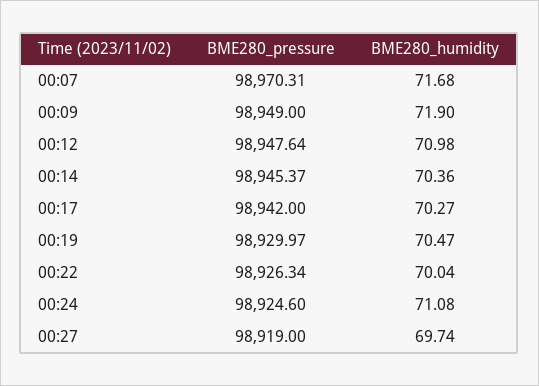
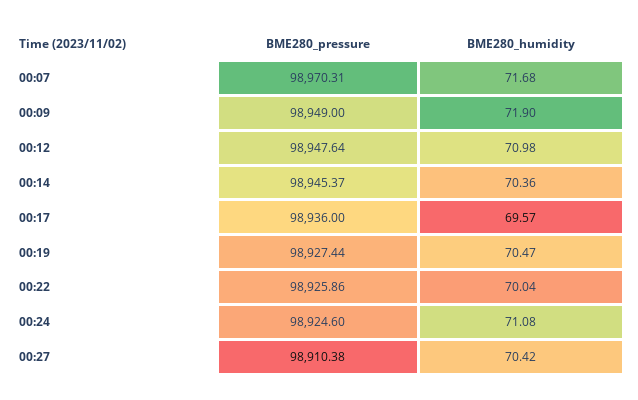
  {
    "BME280_pressure": {
      "00:07": 98970.31,
      "00:09": 98949,
      "00:12": 98947.64,
      "00:14": 98945.37,
-     "00:17": 98942,
+     "00:17": 98936,
-     "00:19": 98929.97,
+     "00:19": 98927.44,
-     "00:22": 98926.34,
+     "00:22": 98925.86,
      "00:24": 98924.6,
-     "00:27": 98919
+     "00:27": 98910.38
    },
    "BME280_humidity": {
      "00:07": 71.68,
      "00:09": 71.9,
      "00:12": 70.98,
      "00:14": 70.36,
-     "00:17": 70.27,
+     "00:17": 69.57,
      "00:19": 70.47,
      "00:22": 70.04,
      "00:24": 71.08,
-     "00:27": 69.74
+     "00:27": 70.42
    }
  }

